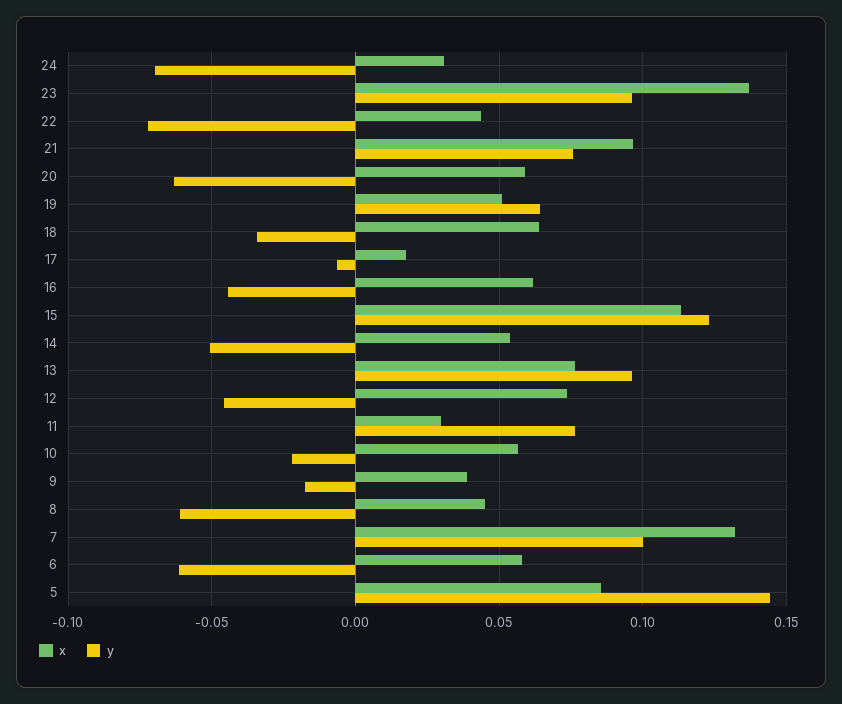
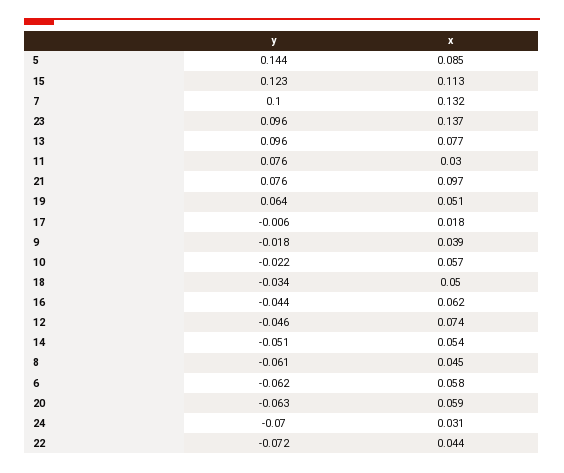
  {
    "x": {
      "24": 0.031,
      "23": 0.137,
      "22": 0.044,
      "21": 0.097,
      "20": 0.059,
      "19": 0.051,
-     "18": 0.065,
+     "18": 0.05,
      "17": 0.018,
      "16": 0.062,
      "15": 0.113,
      "14": 0.054,
      "13": 0.077,
      "12": 0.074,
      "11": 0.03,
      "10": 0.057,
      "9": 0.039,
      "8": 0.045,
      "7": 0.132,
      "6": 0.058,
      "5": 0.085
    },
    "y": {
      "24": -0.07,
      "23": 0.096,
      "22": -0.072,
      "21": 0.076,
      "20": -0.063,
      "19": 0.064,
      "18": -0.034,
      "17": -0.006,
      "16": -0.044,
      "15": 0.123,
      "14": -0.051,
      "13": 0.096,
      "12": -0.046,
      "11": 0.076,
      "10": -0.022,
      "9": -0.018,
      "8": -0.061,
      "7": 0.1,
      "6": -0.062,
      "5": 0.144
    }
  }

